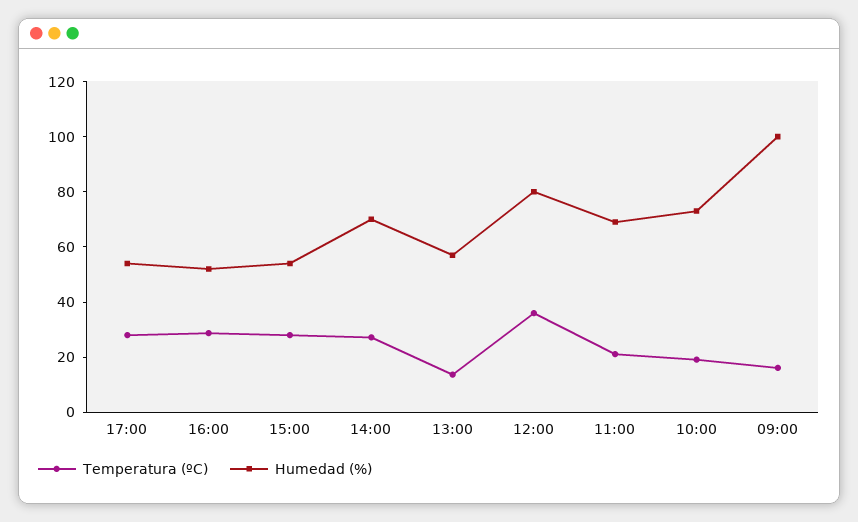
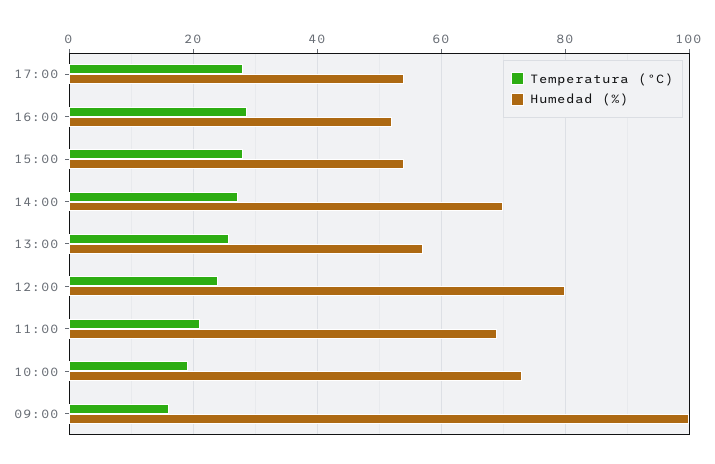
  {
    "Temperatura (ºC)": {
      "17:00": 28,
      "16:00": 28,
      "15:00": 28,
      "14:00": 28,
-     "13:00": 15,
+     "13:00": 26,
-     "12:00": 35,
+     "12:00": 24,
      "11:00": 22,
      "10:00": 20,
      "09:00": 16
    },
    "Humedad (%)": {
      "17:00": 54,
      "16:00": 52,
      "15:00": 54,
      "14:00": 70,
      "13:00": 58,
      "12:00": 80,
      "11:00": 70,
      "10:00": 74,
      "09:00": 100
    }
  }

